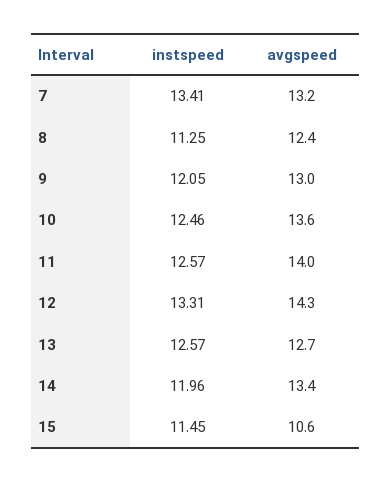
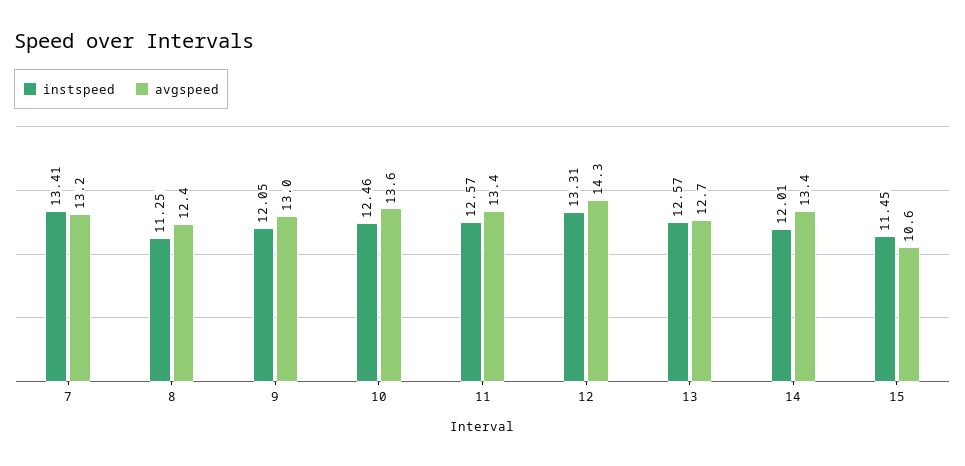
  {
    "instspeed": {
      "7": 13.41,
      "8": 11.25,
      "9": 12.05,
      "10": 12.46,
      "11": 12.57,
      "12": 13.31,
      "13": 12.57,
-     "14": 11.96,
+     "14": 12.01,
      "15": 11.45
    },
    "avgspeed": {
      "7": 13.2,
      "8": 12.4,
      "9": 13,
      "10": 13.6,
-     "11": 14,
+     "11": 13.4,
      "12": 14.3,
      "13": 12.7,
      "14": 13.4,
      "15": 10.6
    }
  }

